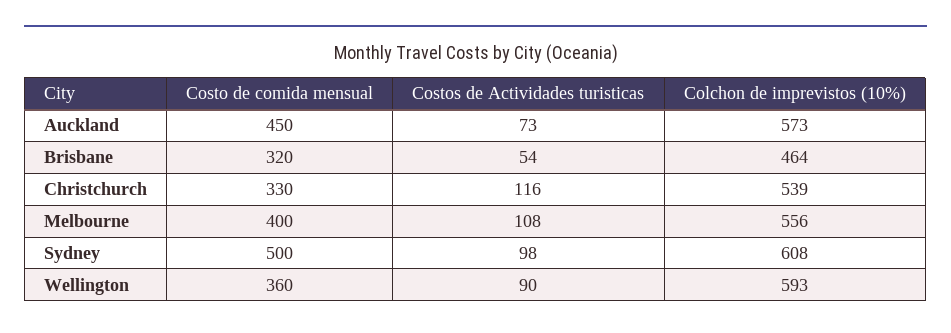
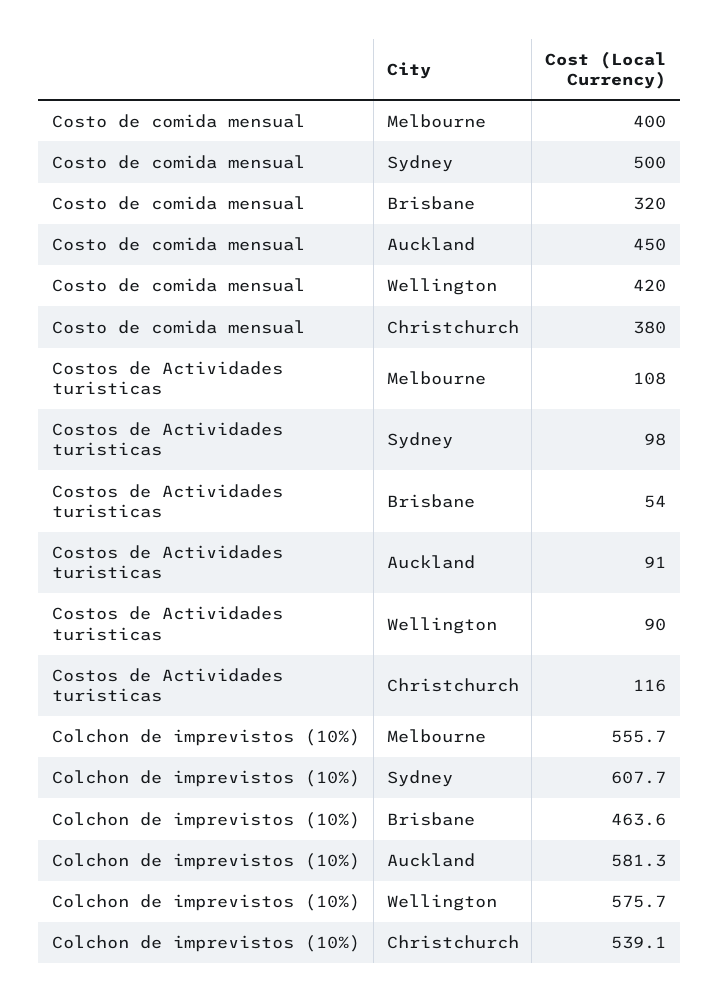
  {
    "Costo de comida mensual": {
      "Auckland": 450,
      "Brisbane": 320,
-     "Christchurch": 330,
+     "Christchurch": 380,
      "Melbourne": 400,
      "Sydney": 500,
-     "Wellington": 360
+     "Wellington": 420
    },
    "Costos de Actividades turisticas": {
-     "Auckland": 73,
+     "Auckland": 91,
      "Brisbane": 54,
      "Christchurch": 116,
      "Melbourne": 108,
      "Sydney": 98,
      "Wellington": 90
    },
    "Colchon de imprevistos (10%)": {
-     "Auckland": 573,
+     "Auckland": 581.3,
      "Brisbane": 463.6,
      "Christchurch": 539.1,
      "Melbourne": 555.7,
      "Sydney": 607.7,
-     "Wellington": 593
+     "Wellington": 575.7
    }
  }

